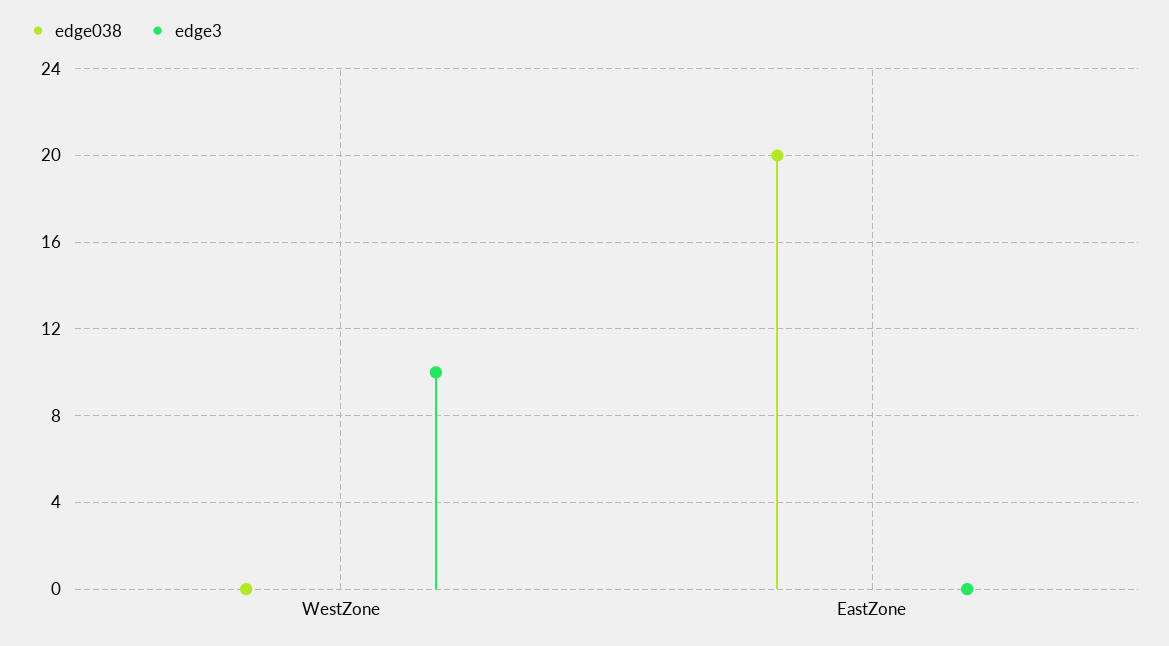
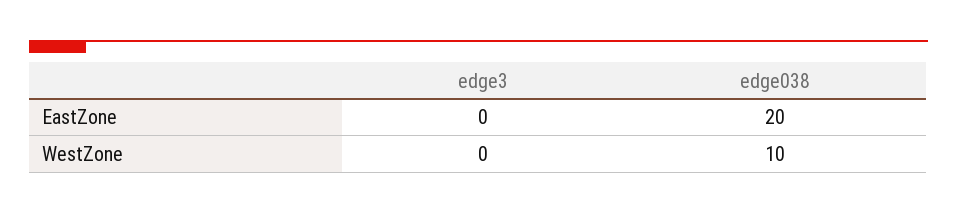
  {
    "edge038": {
-     "WestZone": 0,
+     "WestZone": 10,
      "EastZone": 20
    },
    "edge3": {
-     "WestZone": 10,
+     "WestZone": 0,
      "EastZone": 0
    }
  }

